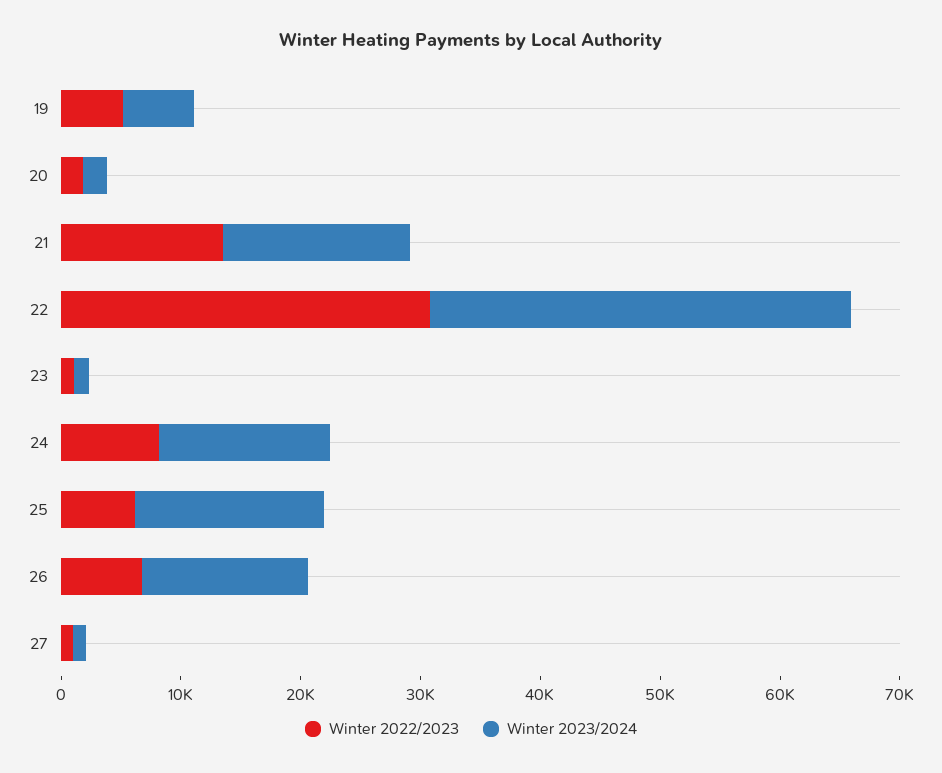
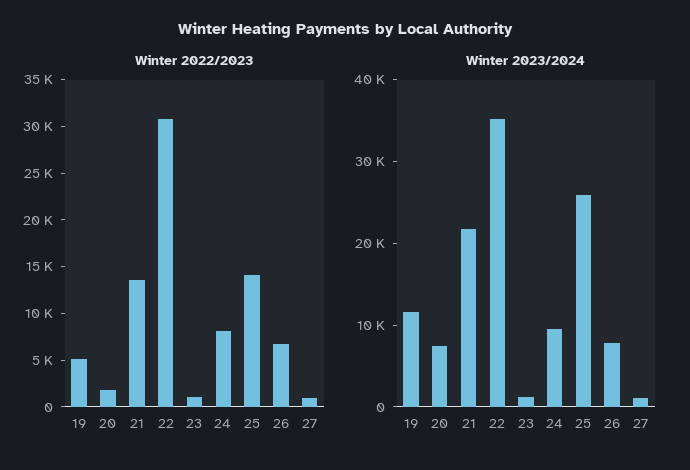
  {
    "Winter 2022/2023": {
      "19": 5000,
      "20": 2000,
      "21": 14000,
      "22": 31000,
      "23": 1000,
      "24": 8000,
-     "25": 6000,
+     "25": 14000,
      "26": 7000,
      "27": 1000
    },
    "Winter 2023/2024": {
-     "19": 6000,
+     "19": 12000,
-     "20": 2000,
+     "20": 8000,
-     "21": 16000,
+     "21": 22000,
      "22": 36000,
      "23": 2000,
-     "24": 14000,
+     "24": 10000,
-     "25": 16000,
+     "25": 26000,
-     "26": 14000,
+     "26": 8000,
      "27": 2000
    }
  }

